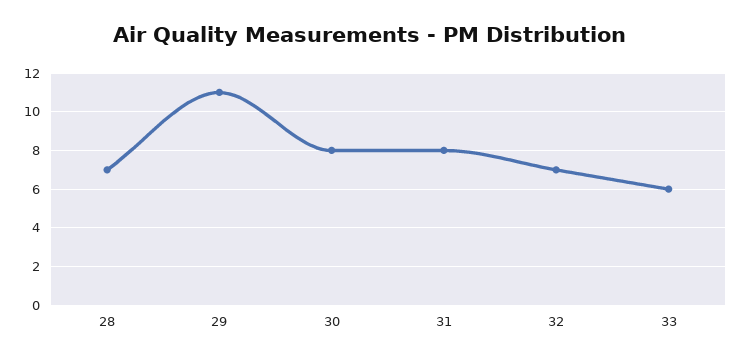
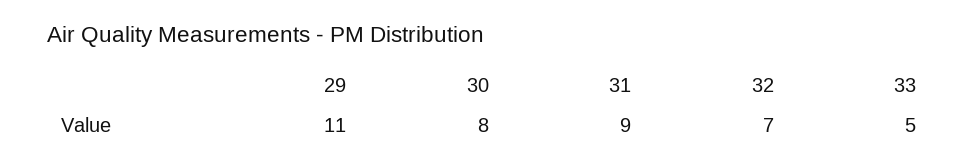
  {
-   "28": 7,
    "29": 11,
    "30": 8,
-   "31": 8,
+   "31": 9,
    "32": 7,
-   "33": 6
+   "33": 5
  }

